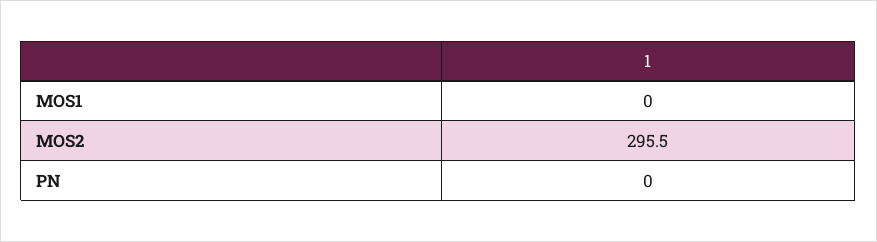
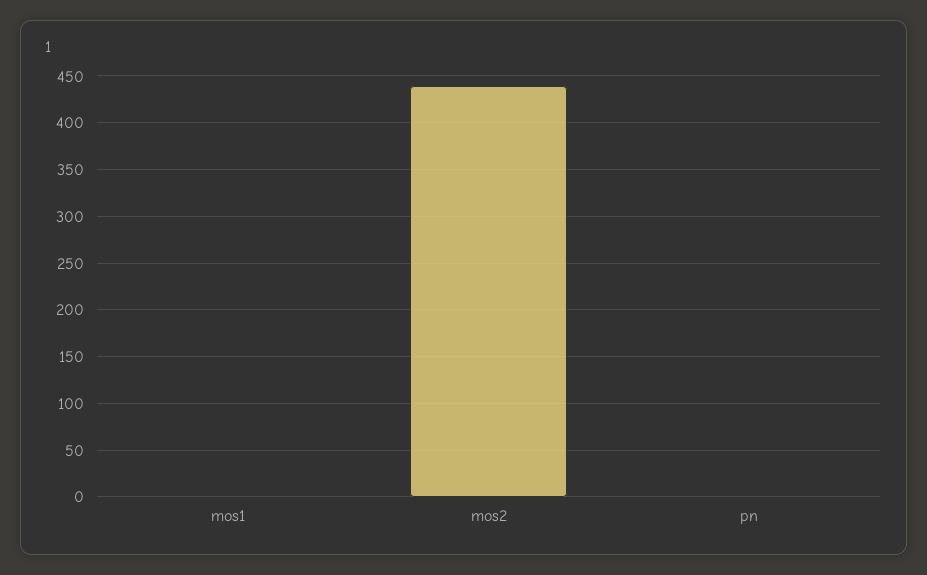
  {
    "MOS1": 0,
-   "MOS2": 295.5,
+   "MOS2": 440,
    "PN": 0
  }

